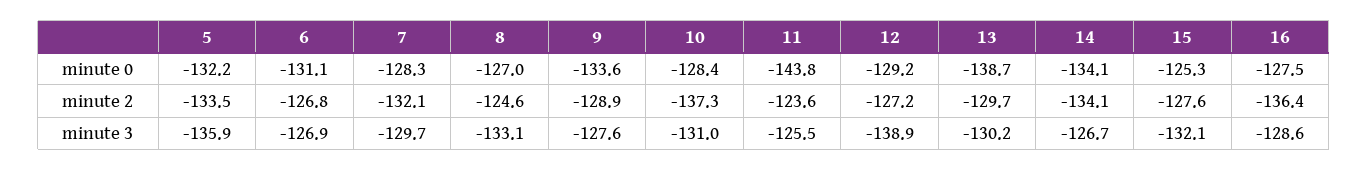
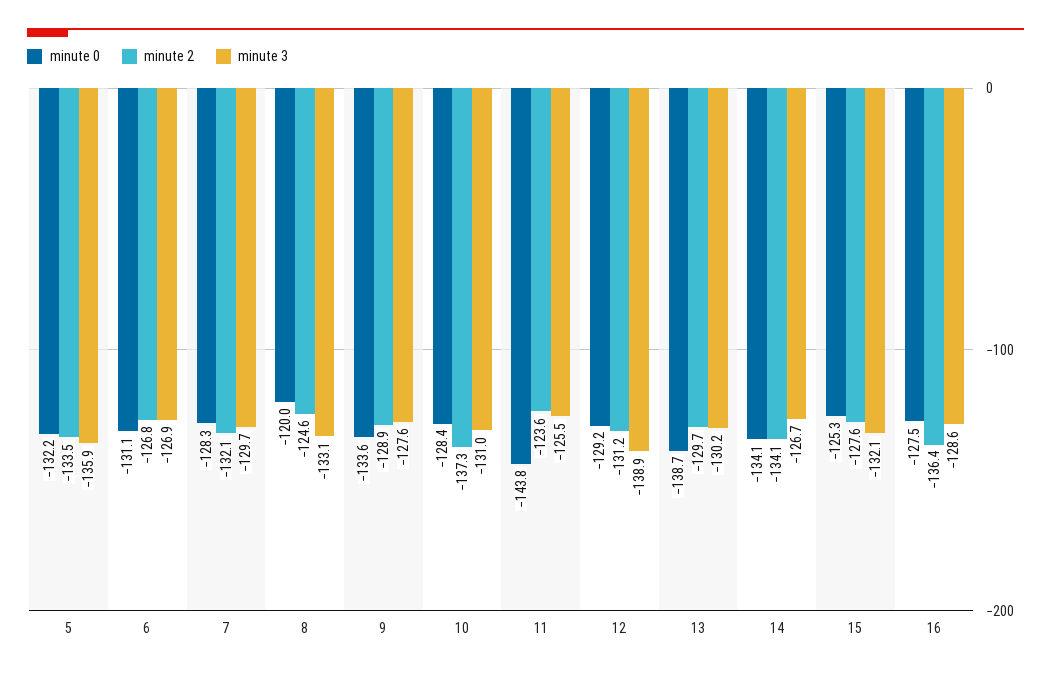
  {
    "minute 0": {
      "5": -132.2,
      "6": -131.1,
      "7": -128.3,
-     "8": -127,
+     "8": -120,
      "9": -133.6,
      "10": -128.4,
      "11": -143.8,
      "12": -129.2,
      "13": -138.7,
      "14": -134.1,
      "15": -125.3,
      "16": -127.5
    },
    "minute 2": {
      "5": -133.5,
      "6": -126.8,
      "7": -132.1,
      "8": -124.6,
      "9": -128.9,
      "10": -137.3,
      "11": -123.6,
-     "12": -127.2,
+     "12": -131.2,
      "13": -129.7,
      "14": -134.1,
      "15": -127.6,
      "16": -136.4
    },
    "minute 3": {
      "5": -135.9,
      "6": -126.9,
      "7": -129.7,
      "8": -133.1,
      "9": -127.6,
      "10": -131,
      "11": -125.5,
      "12": -138.9,
      "13": -130.2,
      "14": -126.7,
      "15": -132.1,
      "16": -128.6
    }
  }

